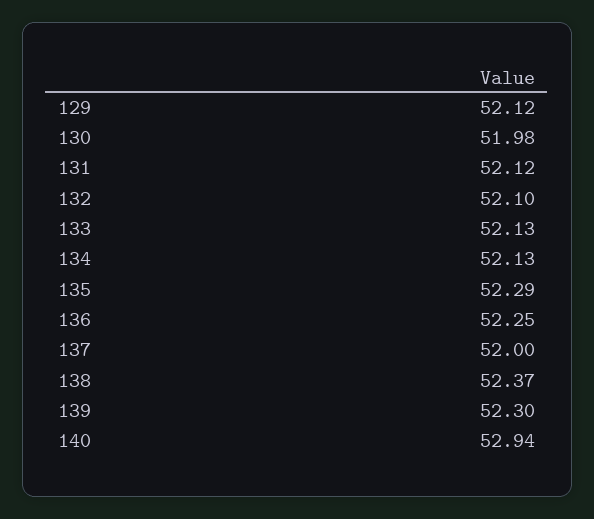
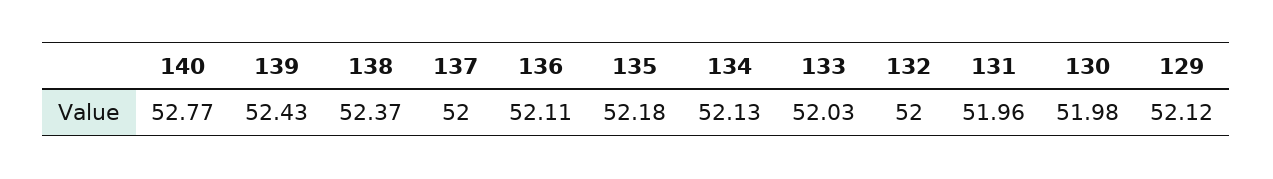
  {
    "129": 52.12,
    "130": 51.98,
-   "131": 52.12,
+   "131": 51.96,
-   "132": 52.1,
+   "132": 52,
-   "133": 52.13,
+   "133": 52.03,
    "134": 52.13,
-   "135": 52.29,
+   "135": 52.18,
-   "136": 52.25,
+   "136": 52.11,
    "137": 52,
    "138": 52.37,
-   "139": 52.3,
+   "139": 52.43,
-   "140": 52.94
+   "140": 52.77
  }

